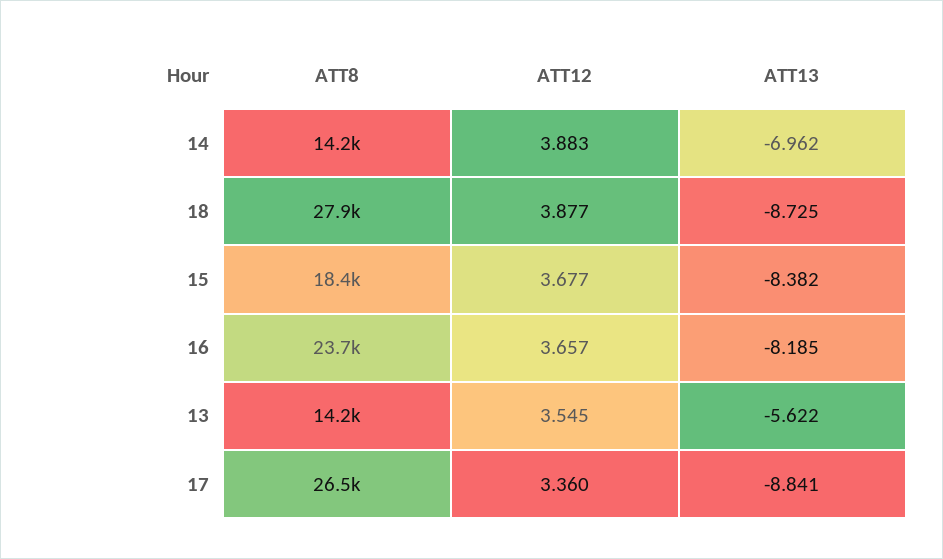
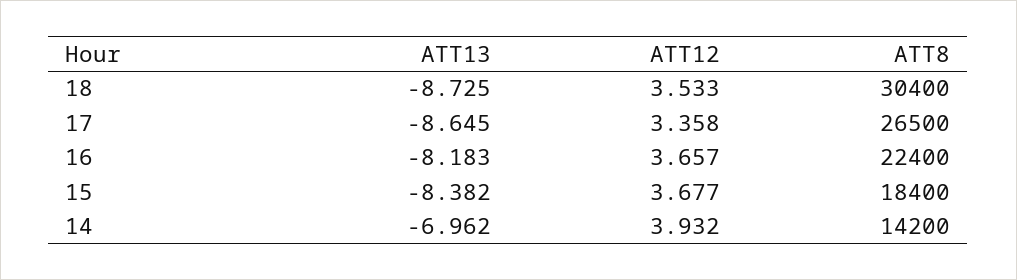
  {
    "ATT8": {
      "14": 14200,
-     "18": 27900,
+     "18": 30400,
      "15": 18400,
-     "16": 23700,
+     "16": 22400,
-     "13": 14200,
      "17": 26500
    },
    "ATT12": {
-     "14": 3.883,
+     "14": 3.932,
-     "18": 3.877,
+     "18": 3.533,
      "15": 3.677,
      "16": 3.657,
-     "13": 3.545,
-     "17": 3.36
+     "17": 3.358
    },
    "ATT13": {
      "14": -6.962,
      "18": -8.725,
      "15": -8.382,
-     "16": -8.185,
+     "16": -8.183,
-     "13": -5.622,
-     "17": -8.841
+     "17": -8.645
    }
  }

